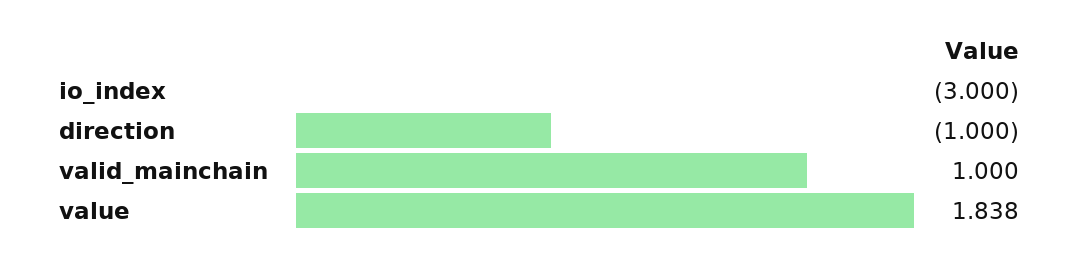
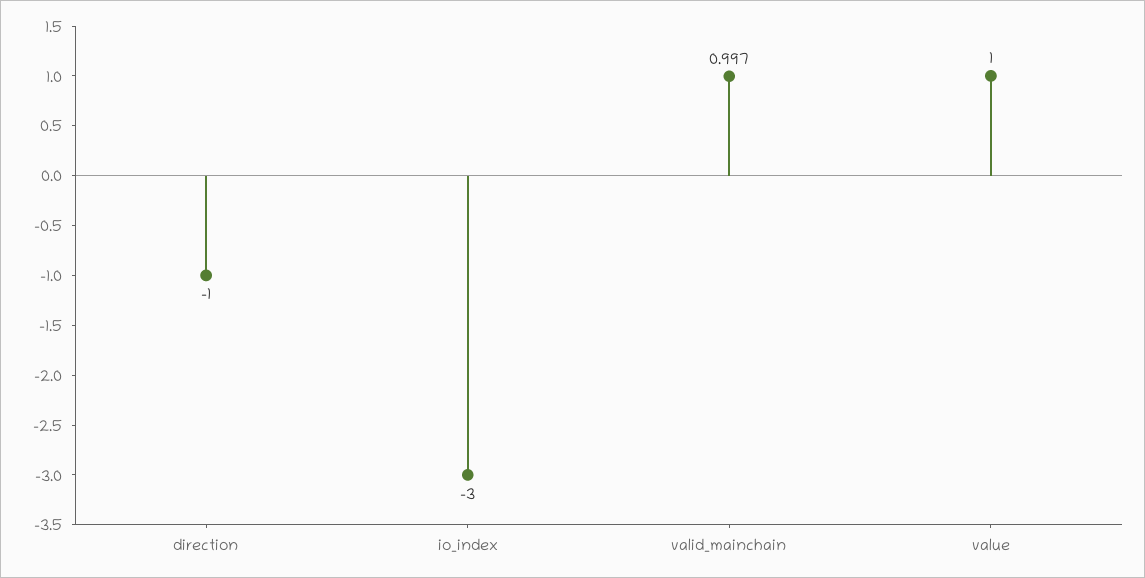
  {
    "io_index": -3,
    "direction": -1,
-   "valid_mainchain": 1,
+   "valid_mainchain": 0.997,
-   "value": 1.838
+   "value": 1
  }

